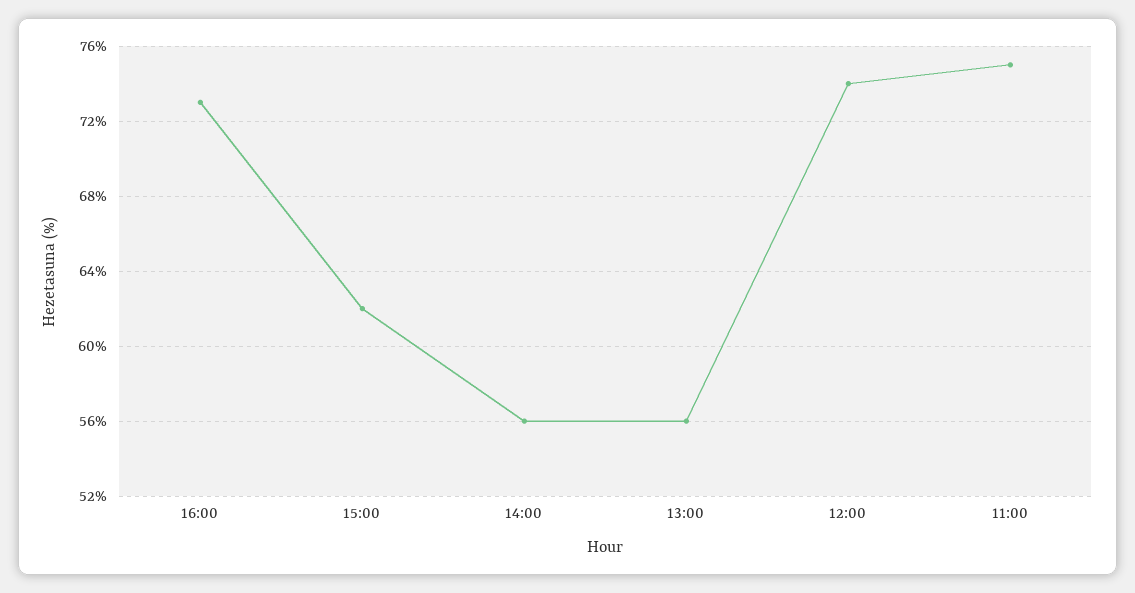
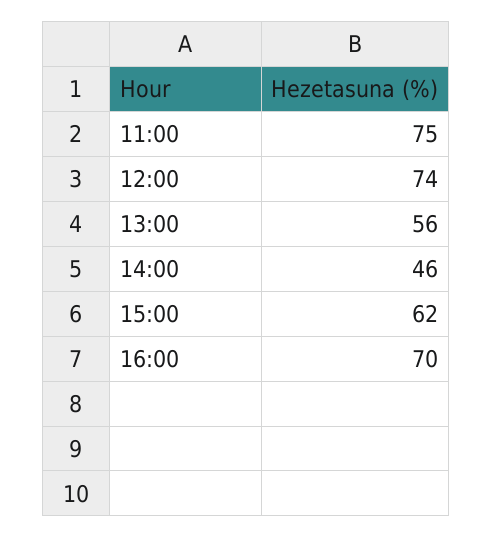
  {
-   "16:00": 73,
+   "16:00": 70,
    "15:00": 62,
-   "14:00": 56,
+   "14:00": 46,
    "13:00": 56,
    "12:00": 74,
    "11:00": 75
  }

